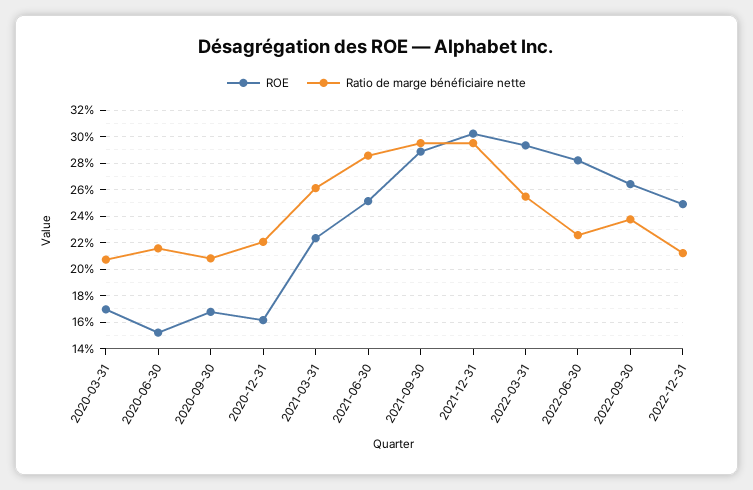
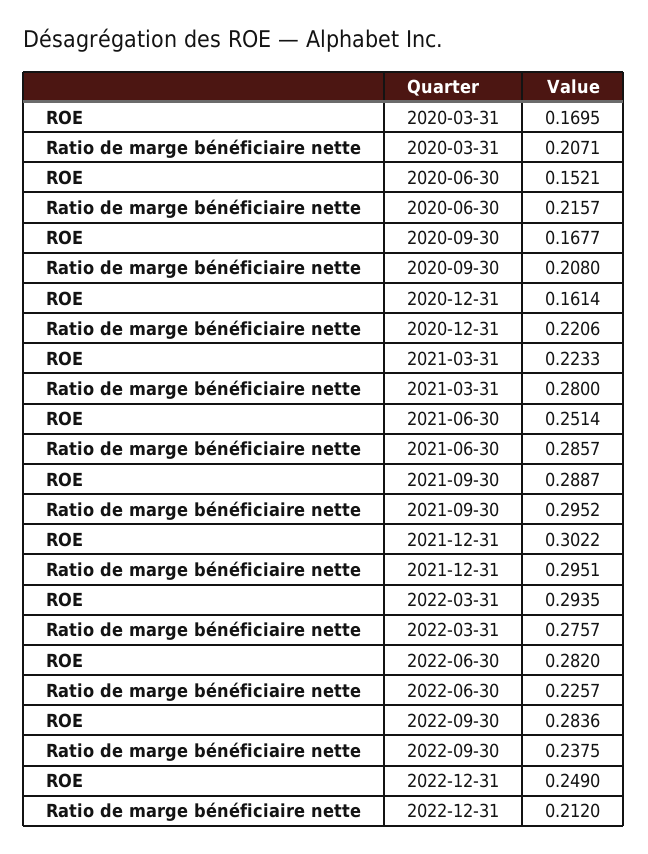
  {
    "ROE": {
      "2020-03-31": 0.1695,
      "2020-06-30": 0.1521,
      "2020-09-30": 0.1677,
      "2020-12-31": 0.1614,
      "2021-03-31": 0.2233,
      "2021-06-30": 0.2514,
      "2021-09-30": 0.2887,
      "2021-12-31": 0.3022,
      "2022-03-31": 0.2935,
      "2022-06-30": 0.282,
-     "2022-09-30": 0.265,
+     "2022-09-30": 0.2836,
      "2022-12-31": 0.249
    },
    "Ratio de marge bénéficiaire nette": {
      "2020-03-31": 0.2071,
      "2020-06-30": 0.2157,
      "2020-09-30": 0.208,
      "2020-12-31": 0.2206,
-     "2021-03-31": 0.26,
+     "2021-03-31": 0.28,
      "2021-06-30": 0.2857,
      "2021-09-30": 0.2952,
      "2021-12-31": 0.2951,
-     "2022-03-31": 0.255,
+     "2022-03-31": 0.2757,
      "2022-06-30": 0.2257,
      "2022-09-30": 0.2375,
      "2022-12-31": 0.212
    }
  }

